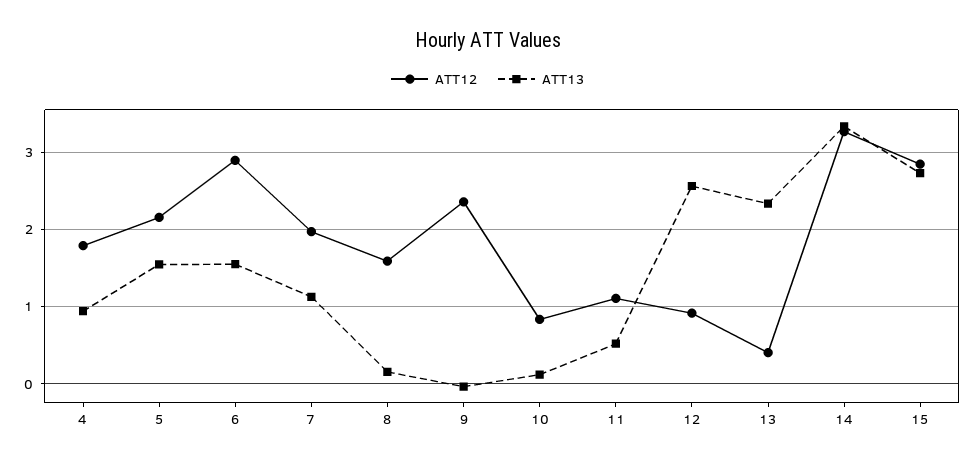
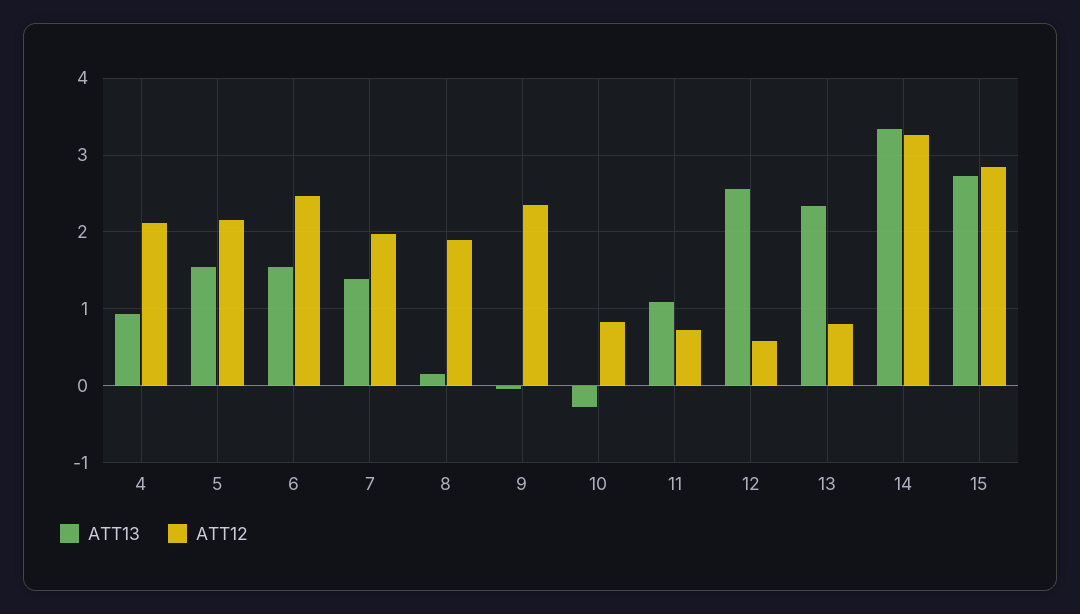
  {
    "ATT12": {
-     "4": 1.8,
+     "4": 2.1,
      "5": 2.2,
-     "6": 2.9,
+     "6": 2.5,
      "7": 2,
-     "8": 1.6,
+     "8": 1.9,
      "9": 2.4,
      "10": 0.8,
-     "11": 1.1,
+     "11": 0.7,
-     "12": 0.9,
+     "12": 0.6,
-     "13": 0.4,
+     "13": 0.8,
      "14": 3.3,
      "15": 2.8
    },
    "ATT13": {
      "4": 0.9,
      "5": 1.5,
      "6": 1.5,
-     "7": 1.1,
+     "7": 1.4,
      "8": 0.2,
      "9": 0,
-     "10": 0.1,
+     "10": -0.3,
-     "11": 0.5,
+     "11": 1.1,
      "12": 2.6,
      "13": 2.3,
      "14": 3.3,
      "15": 2.7
    }
  }

